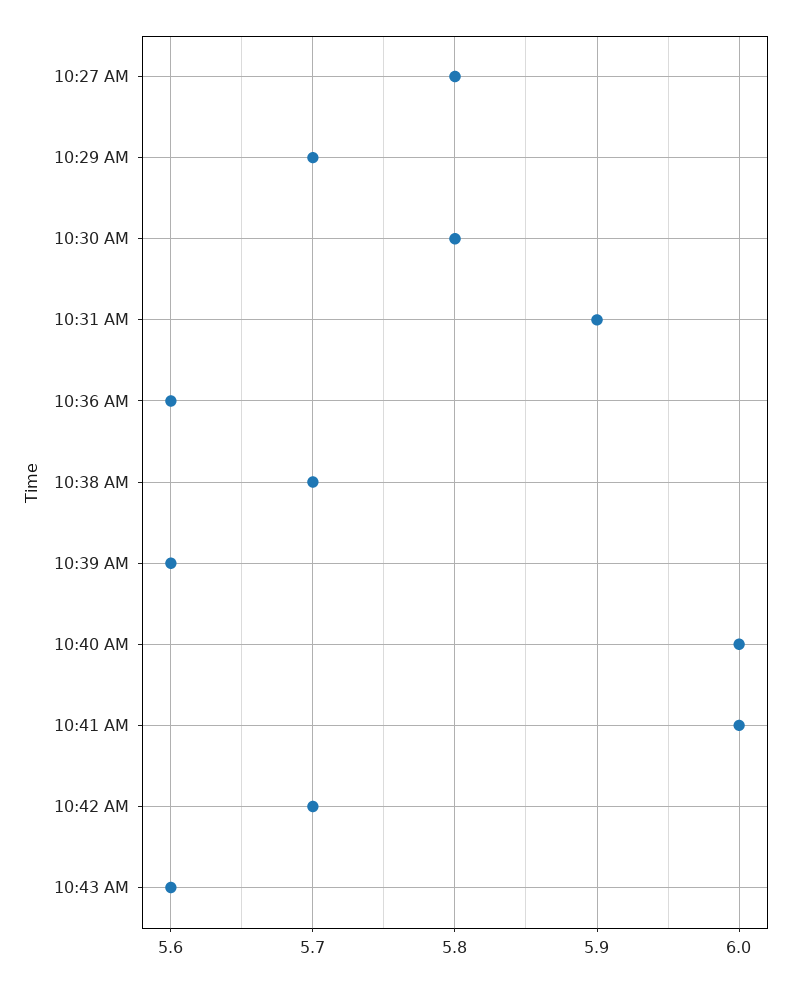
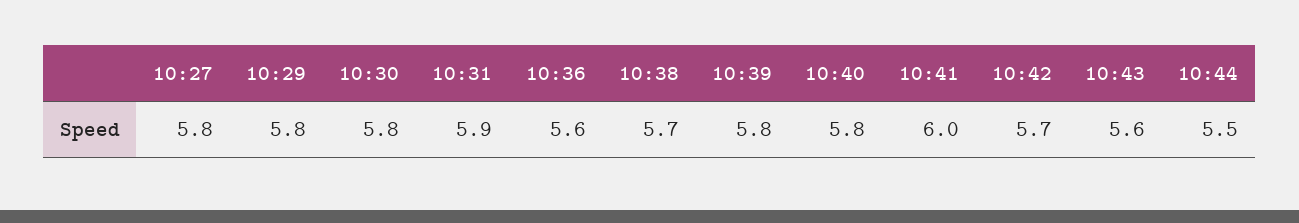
  {
    "10:27 AM": 5.8,
-   "10:29 AM": 5.7,
+   "10:29 AM": 5.8,
    "10:30 AM": 5.8,
    "10:31 AM": 5.9,
    "10:36 AM": 5.6,
    "10:38 AM": 5.7,
-   "10:39 AM": 5.6,
+   "10:39 AM": 5.8,
-   "10:40 AM": 6,
+   "10:40 AM": 5.8,
    "10:41 AM": 6,
    "10:42 AM": 5.7,
-   "10:43 AM": 5.6
+   "10:43 AM": 5.6,
+   "10:44": 5.5
  }

